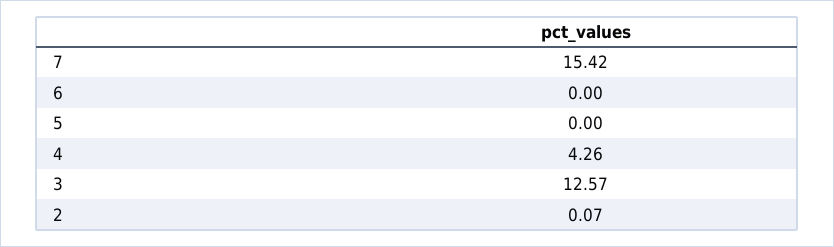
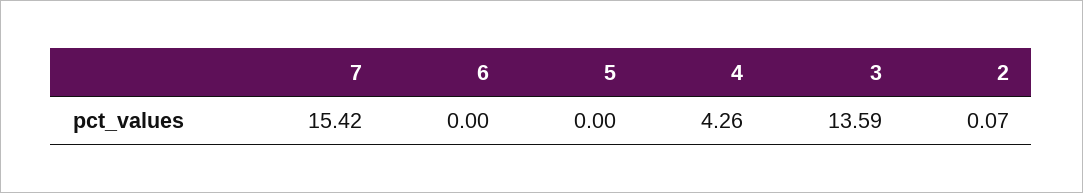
  {
    "7": 15.42,
    "6": 0,
    "5": 0,
    "4": 4.26,
-   "3": 12.57,
+   "3": 13.59,
    "2": 0.07
  }

